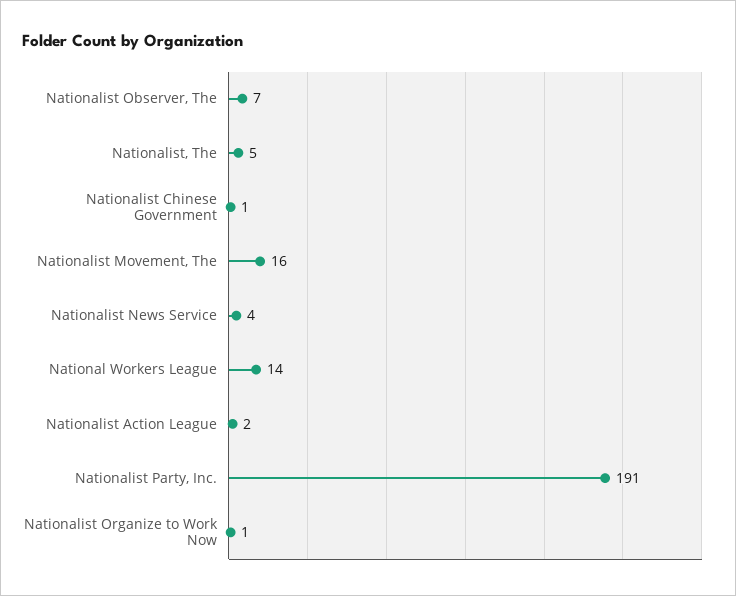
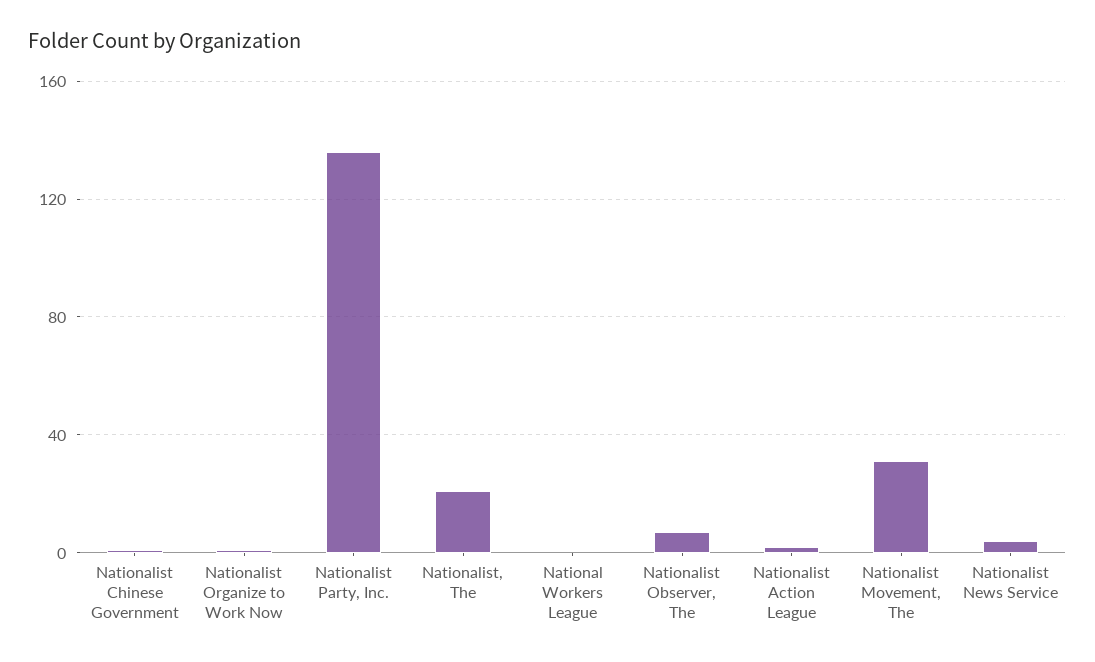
  {
    "Nationalist Observer, The": 7,
-   "Nationalist, The": 5,
+   "Nationalist, The": 20,
    "Nationalist Chinese Government": 1,
-   "Nationalist Movement, The": 16,
+   "Nationalist Movement, The": 30,
    "Nationalist News Service": 4,
-   "National Workers League": 14,
+   "National Workers League": 0,
    "Nationalist Action League": 2,
-   "Nationalist Party, Inc.": 191,
+   "Nationalist Party, Inc.": 135,
    "Nationalist Organize to Work Now": 1
  }

